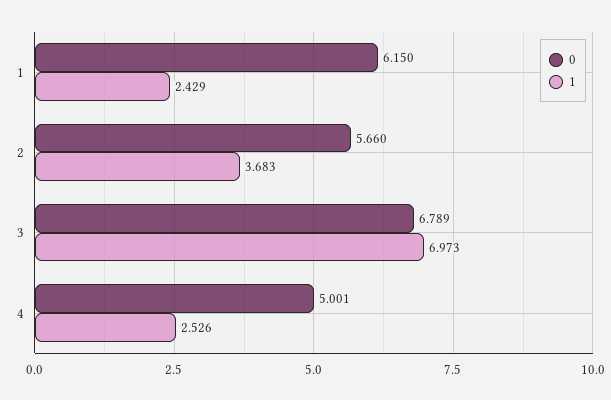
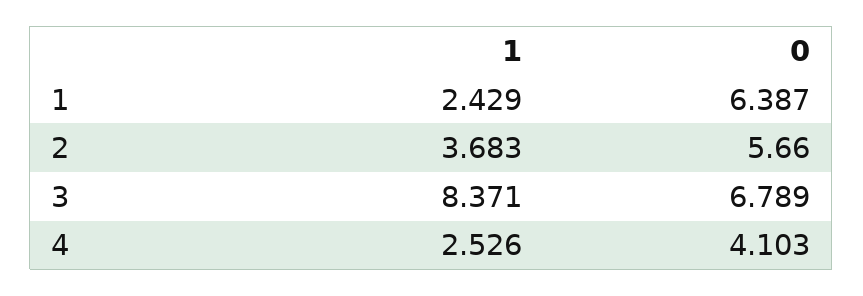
  {
    "0": {
-     "1": 6.15,
+     "1": 6.387,
      "2": 5.66,
      "3": 6.789,
-     "4": 5.001
+     "4": 4.103
    },
    "1": {
      "1": 2.429,
      "2": 3.683,
-     "3": 6.973,
+     "3": 8.371,
      "4": 2.526
    }
  }

